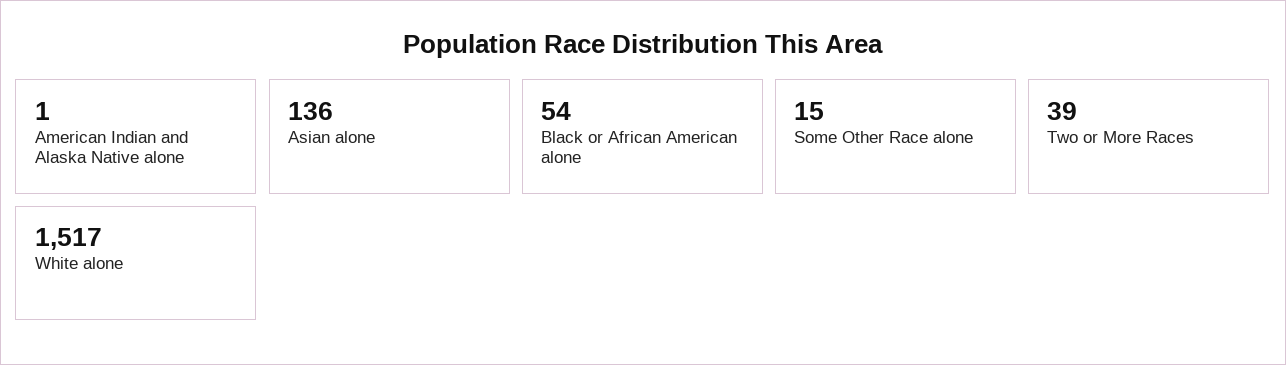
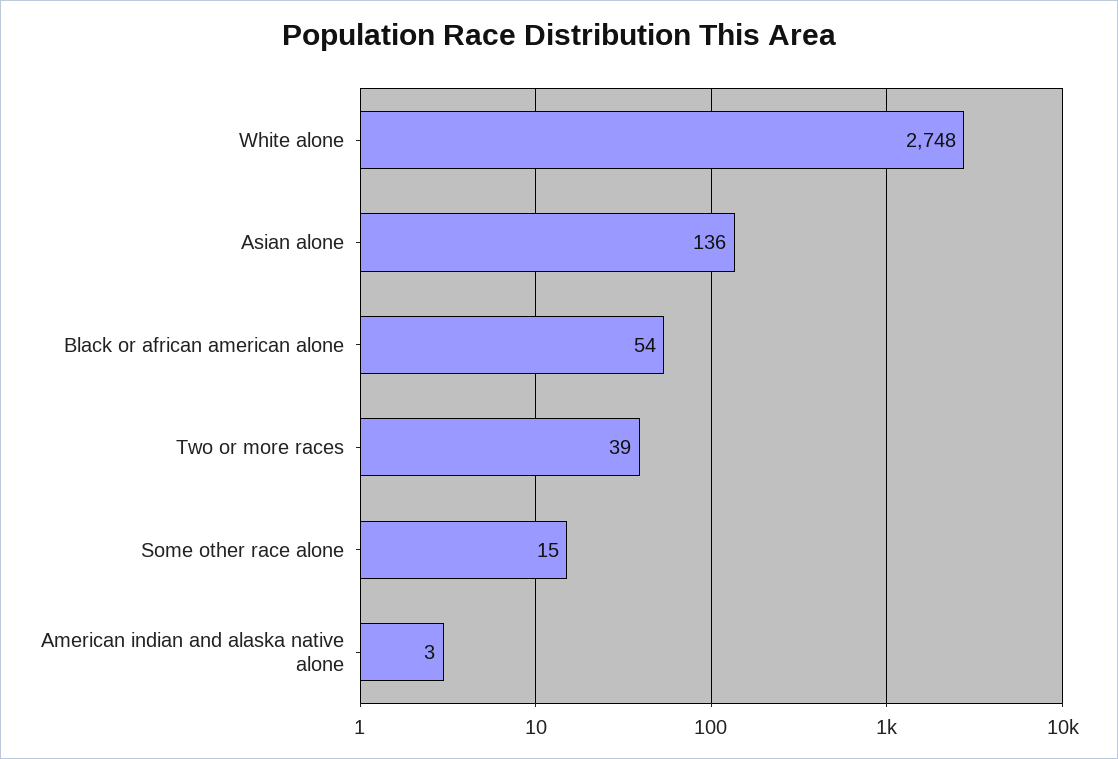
  {
-   "American Indian and Alaska Native alone": 1,
+   "American Indian and Alaska Native alone": 3,
    "Asian alone": 136,
    "Black or African American alone": 54,
    "Some Other Race alone": 15,
    "Two or More Races": 39,
-   "White alone": 1517
+   "White alone": 2748
  }

